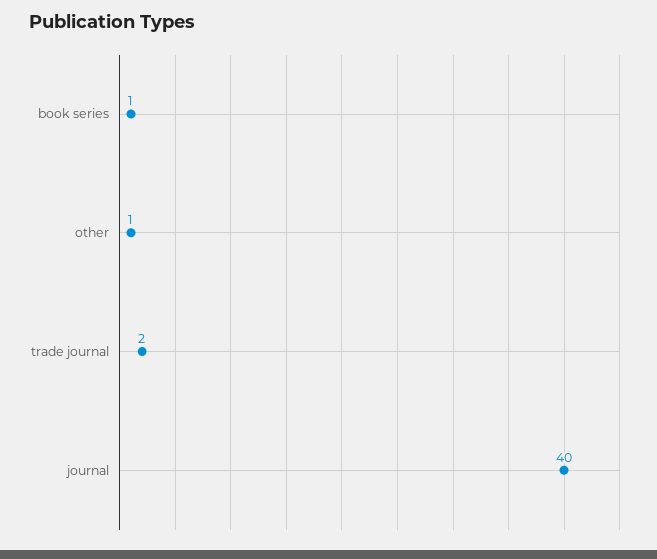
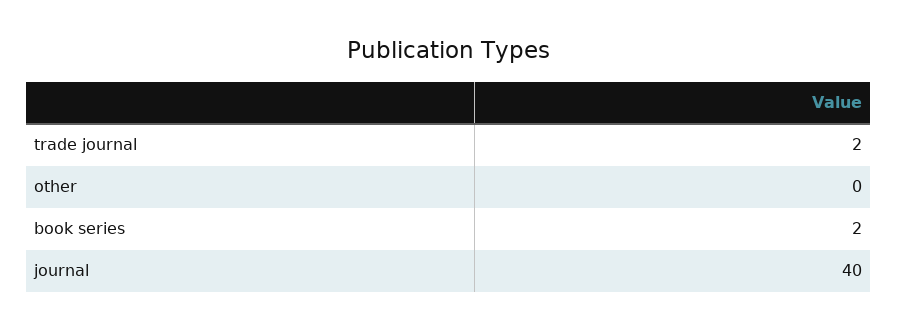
  {
-   "book series": 1,
+   "book series": 2,
-   "other": 1,
+   "other": 0,
    "trade journal": 2,
    "journal": 40
  }

